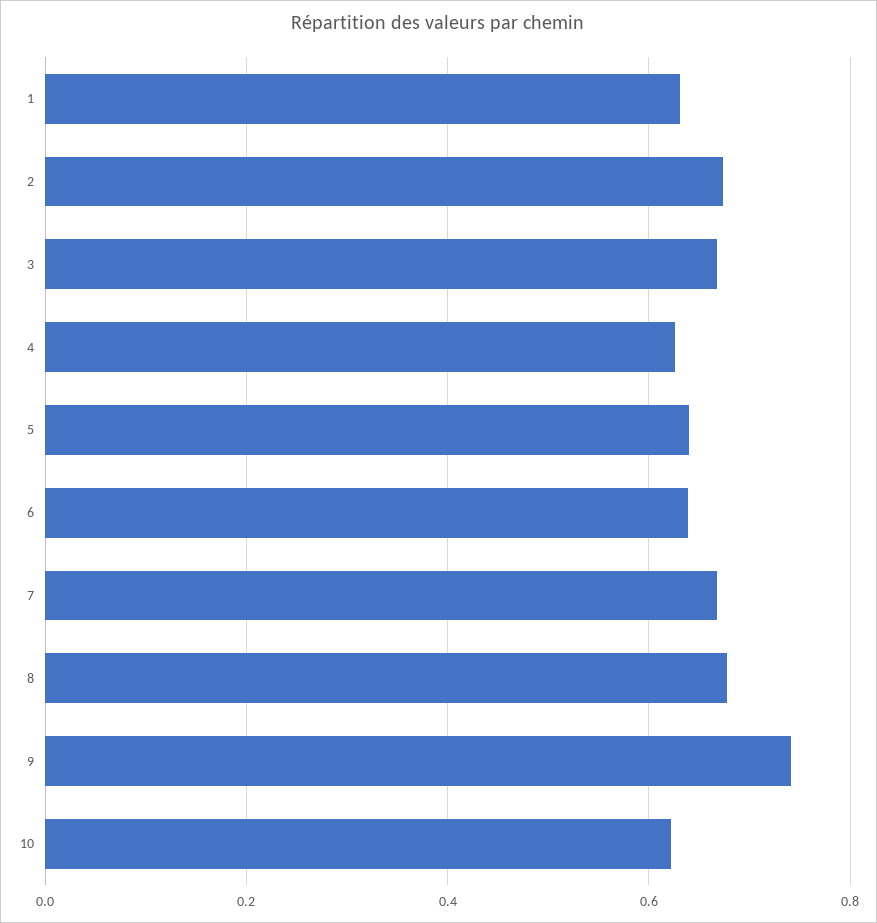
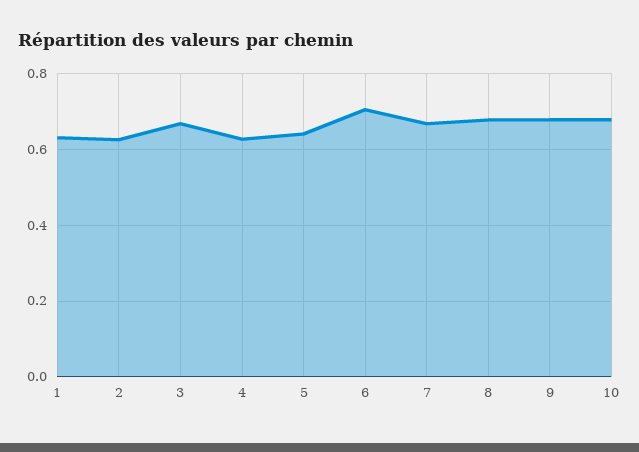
  {
    "1": 0.64,
-   "2": 0.68,
+   "2": 0.62,
    "3": 0.66,
    "4": 0.62,
    "5": 0.64,
-   "6": 0.64,
+   "6": 0.7,
    "7": 0.66,
    "8": 0.68,
-   "9": 0.74,
+   "9": 0.68,
-   "10": 0.62
+   "10": 0.68
  }

